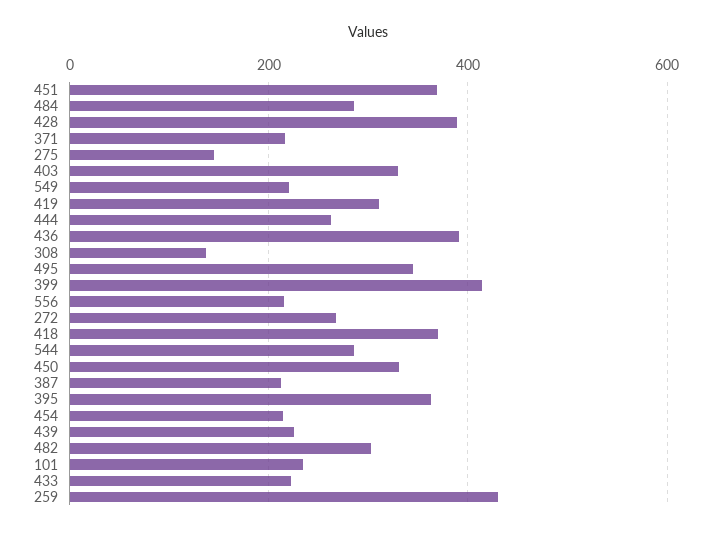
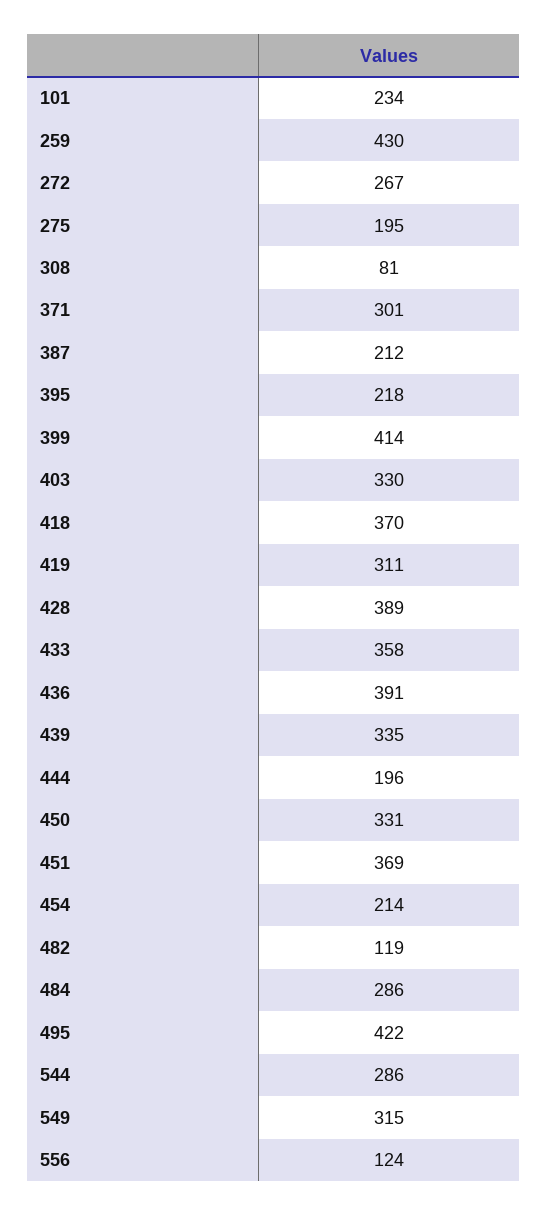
  {
    "451": 369,
    "484": 286,
    "428": 389,
-   "371": 220,
+   "371": 301,
-   "275": 140,
+   "275": 195,
    "403": 330,
-   "549": 220,
+   "549": 315,
    "419": 311,
-   "444": 260,
+   "444": 196,
    "436": 391,
-   "308": 140,
+   "308": 81,
-   "495": 340,
+   "495": 422,
    "399": 414,
-   "556": 220,
+   "556": 124,
    "272": 267,
    "418": 370,
    "544": 286,
    "450": 331,
    "387": 212,
-   "395": 360,
+   "395": 218,
    "454": 214,
-   "439": 220,
+   "439": 335,
-   "482": 300,
+   "482": 119,
    "101": 234,
-   "433": 220,
+   "433": 358,
    "259": 430
  }

